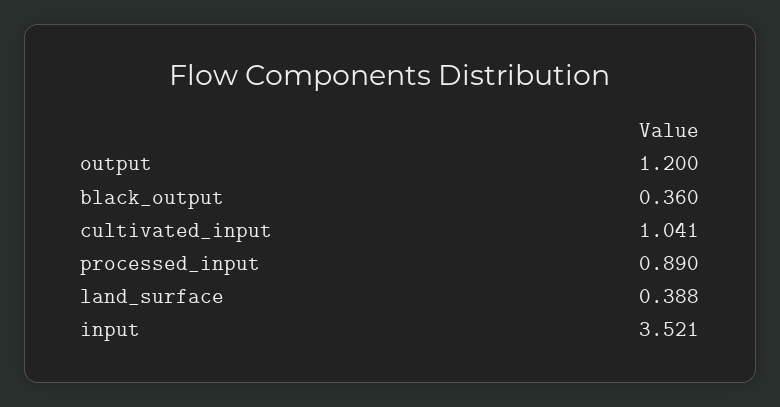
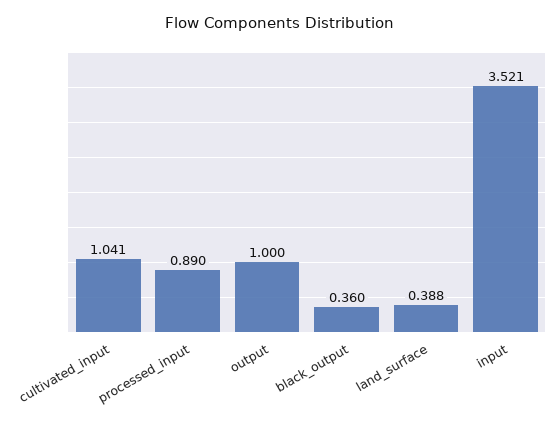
  {
-   "output": 1.2,
+   "output": 1,
    "black_output": 0.36,
    "cultivated_input": 1.041,
    "processed_input": 0.89,
    "land_surface": 0.388,
    "input": 3.521
  }

